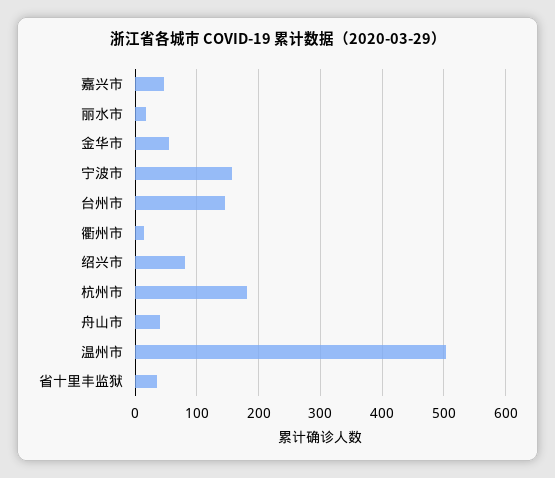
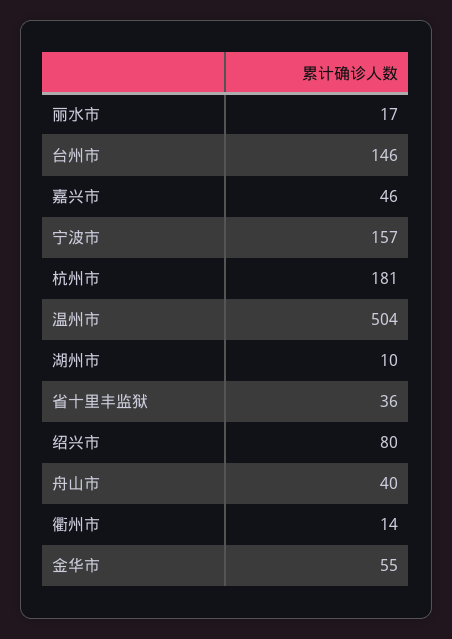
  {
    "嘉兴市": 46,
    "丽水市": 17,
    "金华市": 55,
    "宁波市": 157,
    "台州市": 146,
    "衢州市": 14,
    "绍兴市": 80,
    "杭州市": 181,
    "舟山市": 40,
    "温州市": 504,
-   "省十里丰监狱": 36
+   "省十里丰监狱": 36,
+   "湖州市": 10
  }

